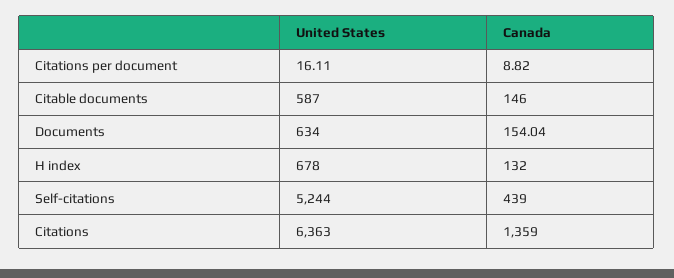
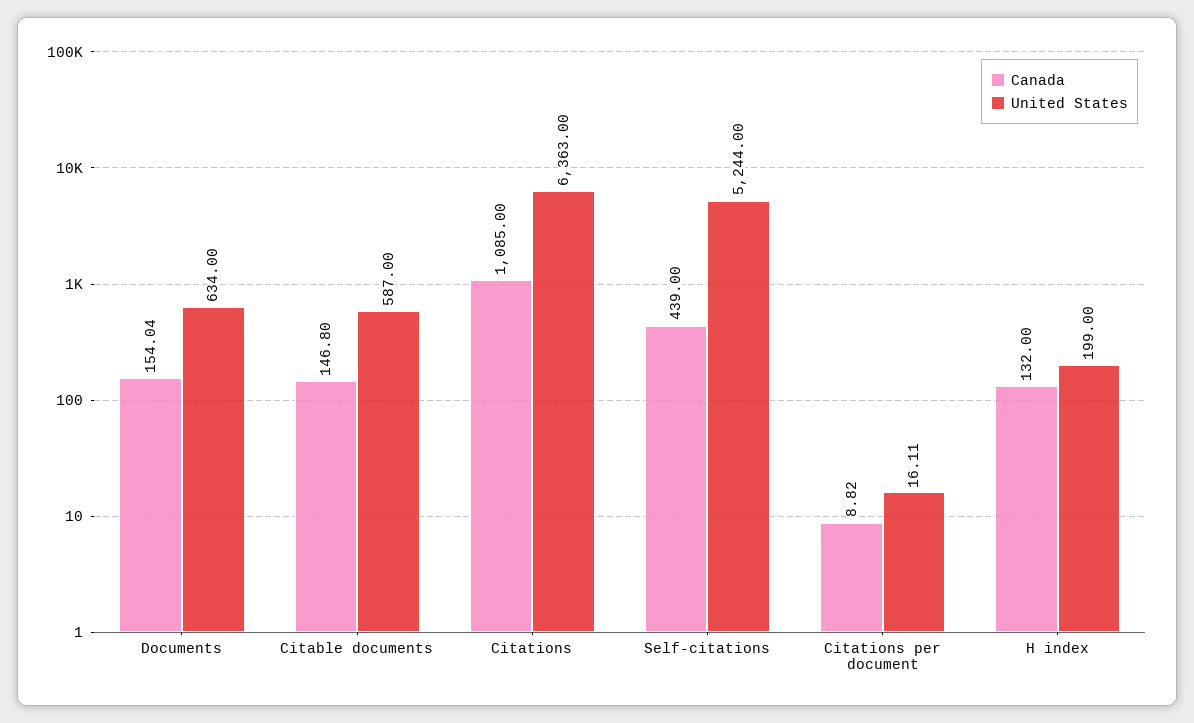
  {
    "United States": {
      "Citations per document": 16.11,
      "Citable documents": 587,
      "Documents": 634,
-     "H index": 678,
+     "H index": 199,
      "Self-citations": 5244,
      "Citations": 6363
    },
    "Canada": {
      "Citations per document": 8.82,
-     "Citable documents": 146,
+     "Citable documents": 146.8,
      "Documents": 154.04,
      "H index": 132,
      "Self-citations": 439,
-     "Citations": 1359
+     "Citations": 1085
    }
  }

